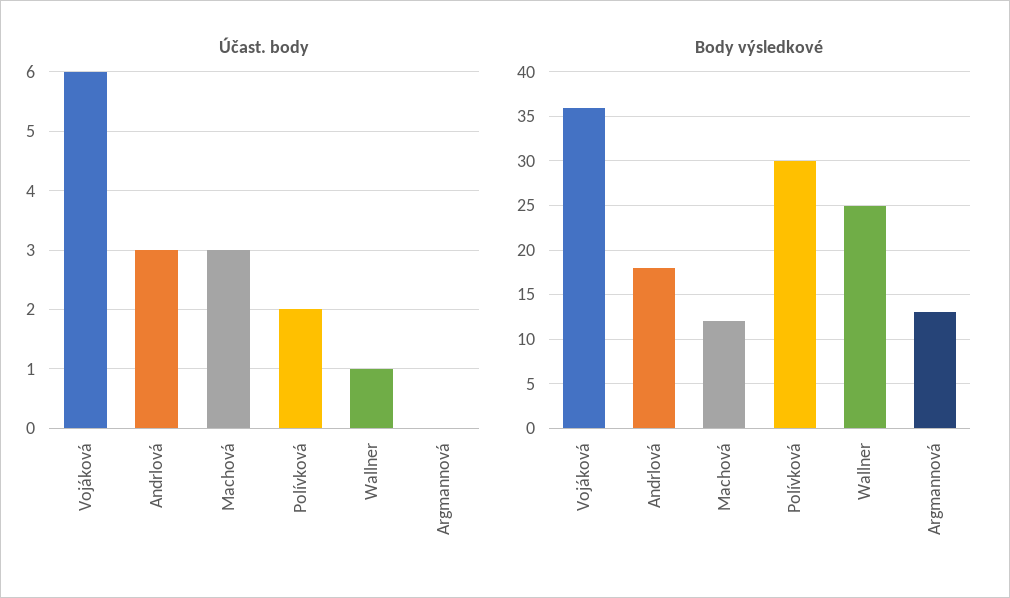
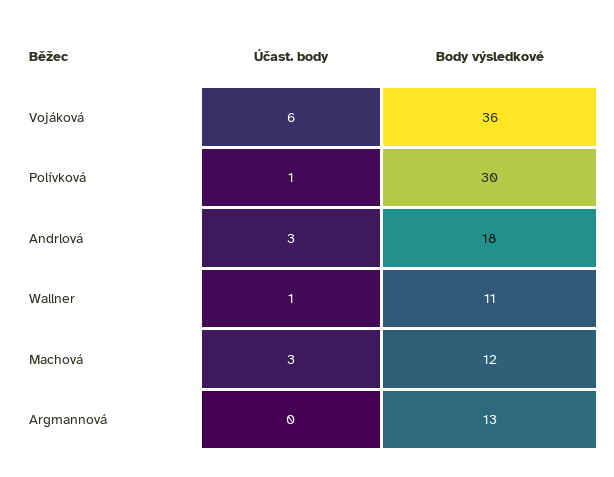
  {
    "Účast. body": {
      "Vojáková": 6,
      "Andrlová": 3,
      "Machová": 3,
-     "Polívková": 2,
+     "Polívková": 1,
      "Wallner": 1,
      "Argmannová": 0
    },
    "Body výsledkové": {
      "Vojáková": 36,
      "Andrlová": 18,
      "Machová": 12,
      "Polívková": 30,
-     "Wallner": 25,
+     "Wallner": 11,
      "Argmannová": 13
    }
  }

